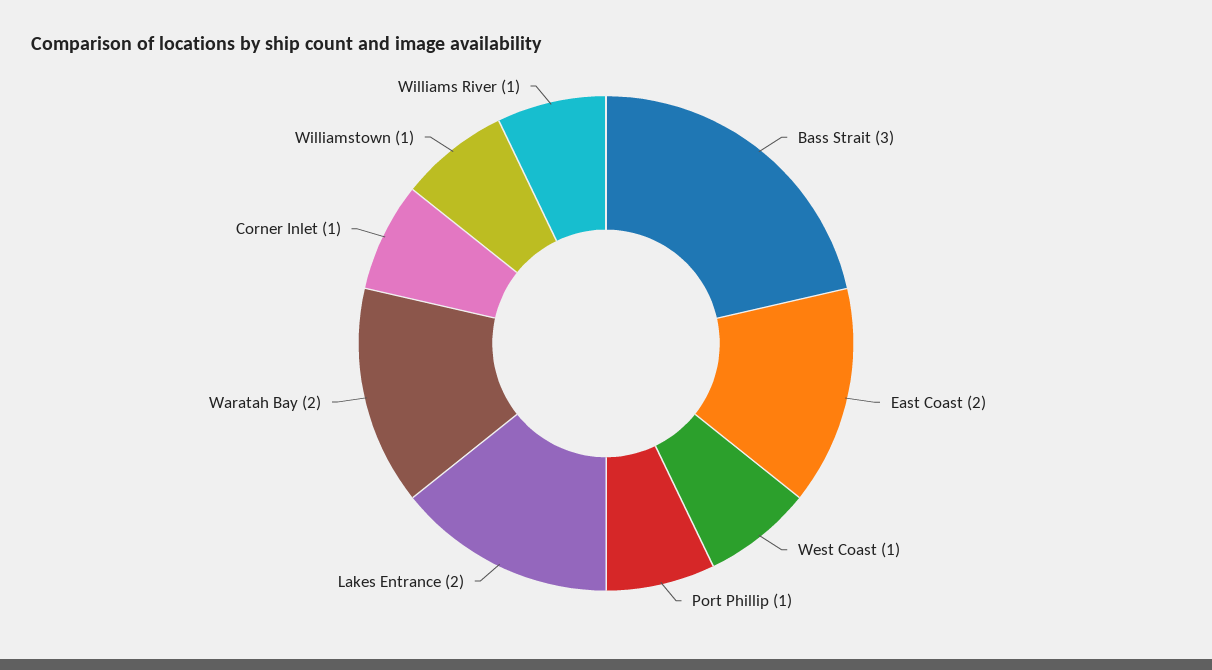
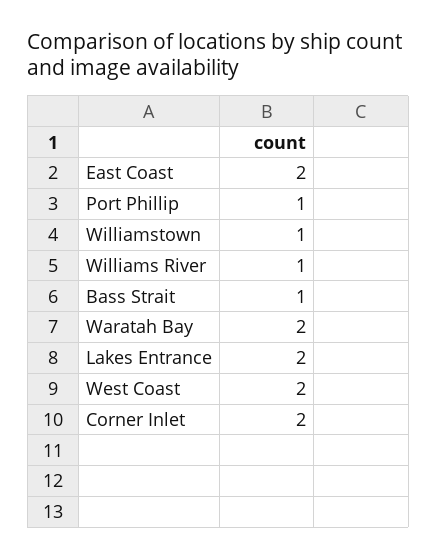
  {
-   "Bass Strait": 3,
+   "Bass Strait": 1,
    "East Coast": 2,
-   "West Coast": 1,
+   "West Coast": 2,
    "Port Phillip": 1,
    "Lakes Entrance": 2,
    "Waratah Bay": 2,
-   "Corner Inlet": 1,
+   "Corner Inlet": 2,
    "Williamstown": 1,
    "Williams River": 1
  }

